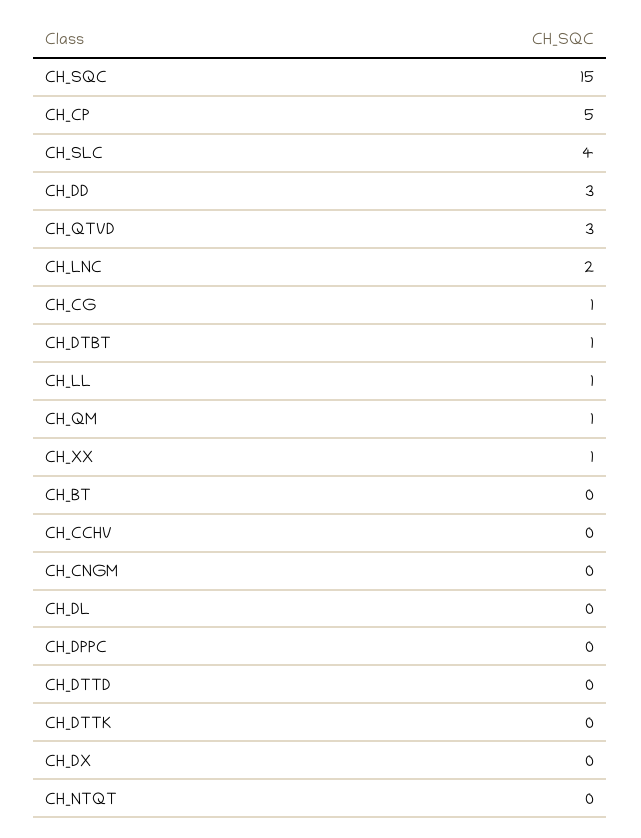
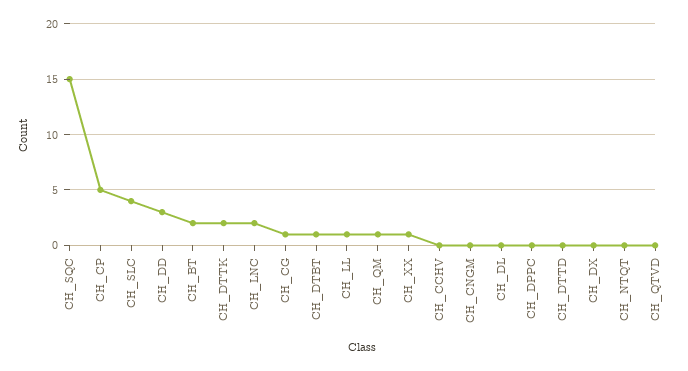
  {
    "CH_SQC": 15,
    "CH_CP": 5,
    "CH_SLC": 4,
    "CH_DD": 3,
-   "CH_QTVD": 3,
+   "CH_QTVD": 0,
    "CH_LNC": 2,
    "CH_CG": 1,
    "CH_DTBT": 1,
    "CH_LL": 1,
    "CH_QM": 1,
    "CH_XX": 1,
-   "CH_BT": 0,
+   "CH_BT": 2,
    "CH_CCHV": 0,
    "CH_CNGM": 0,
    "CH_DL": 0,
    "CH_DPPC": 0,
    "CH_DTTD": 0,
-   "CH_DTTK": 0,
+   "CH_DTTK": 2,
    "CH_DX": 0,
    "CH_NTQT": 0
  }

